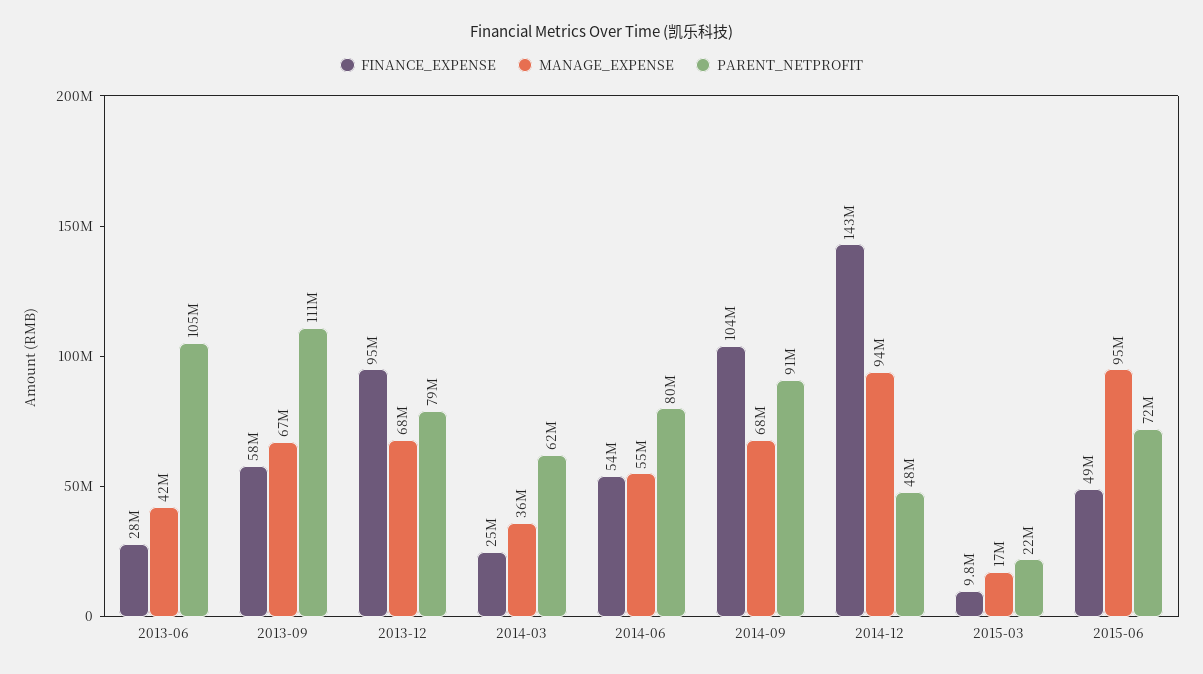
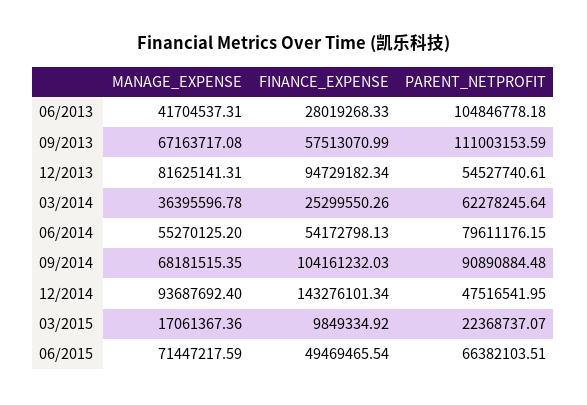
  {
    "FINANCE_EXPENSE": {
      "2013-06": 28019268.33,
      "2013-09": 57513070.99,
      "2013-12": 94729182.34,
      "2014-03": 25299550.26,
      "2014-06": 54172798.13,
      "2014-09": 104161232.03,
      "2014-12": 143276101.34,
      "2015-03": 9849334.92,
      "2015-06": 49469465.54
    },
    "MANAGE_EXPENSE": {
      "2013-06": 41704537.31,
      "2013-09": 67163717.08,
-     "2013-12": 68000000,
+     "2013-12": 81625141.31,
      "2014-03": 36395596.78,
      "2014-06": 55270125.2,
      "2014-09": 68181515.35,
      "2014-12": 93687692.4,
      "2015-03": 17061367.36,
-     "2015-06": 95000000
+     "2015-06": 71447217.59
    },
    "PARENT_NETPROFIT": {
      "2013-06": 104846778.18,
      "2013-09": 111003153.59,
-     "2013-12": 79000000,
+     "2013-12": 54527740.61,
      "2014-03": 62278245.64,
      "2014-06": 79611176.15,
      "2014-09": 90890884.48,
      "2014-12": 47516541.95,
      "2015-03": 22368737.07,
-     "2015-06": 72000000
+     "2015-06": 66382103.51
    }
  }

